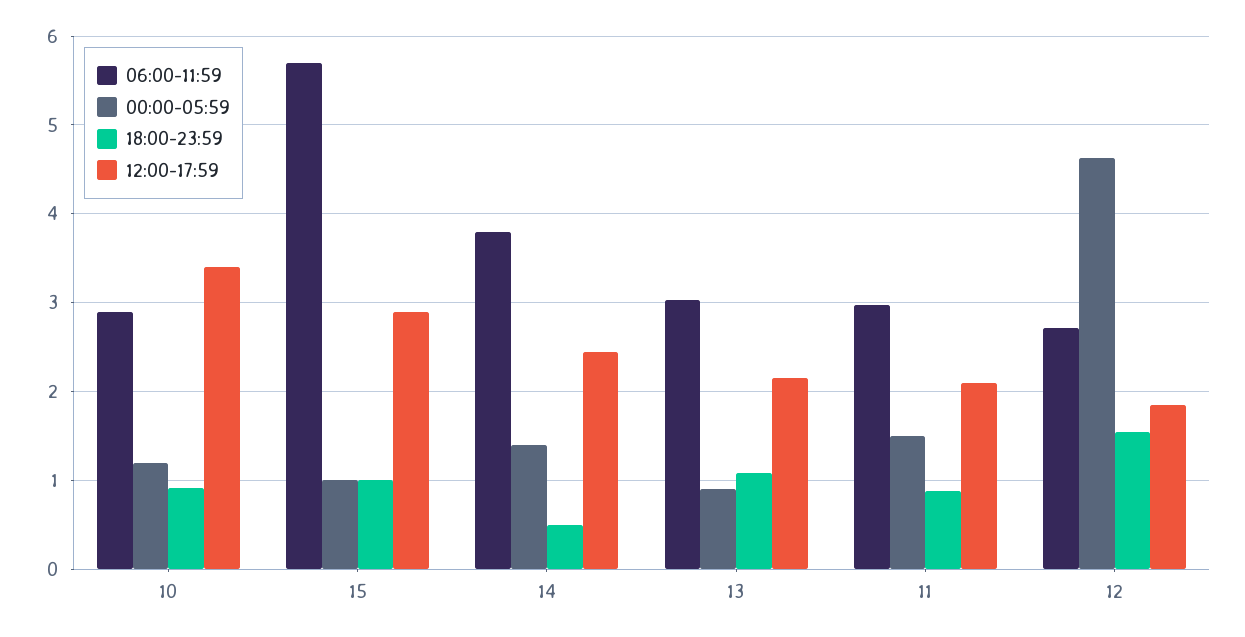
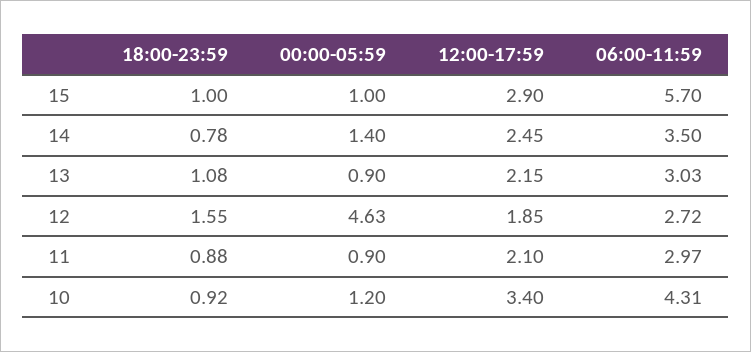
  {
    "06:00-11:59": {
-     "10": 2.9,
+     "10": 4.31,
      "15": 5.7,
-     "14": 3.8,
+     "14": 3.5,
      "13": 3.03,
      "11": 2.97,
      "12": 2.72
    },
    "00:00-05:59": {
      "10": 1.2,
      "15": 1,
      "14": 1.4,
      "13": 0.9,
-     "11": 1.5,
+     "11": 0.9,
      "12": 4.63
    },
    "18:00-23:59": {
      "10": 0.92,
      "15": 1,
-     "14": 0.5,
+     "14": 0.78,
      "13": 1.08,
      "11": 0.88,
      "12": 1.55
    },
    "12:00-17:59": {
      "10": 3.4,
      "15": 2.9,
      "14": 2.45,
      "13": 2.15,
      "11": 2.1,
      "12": 1.85
    }
  }

